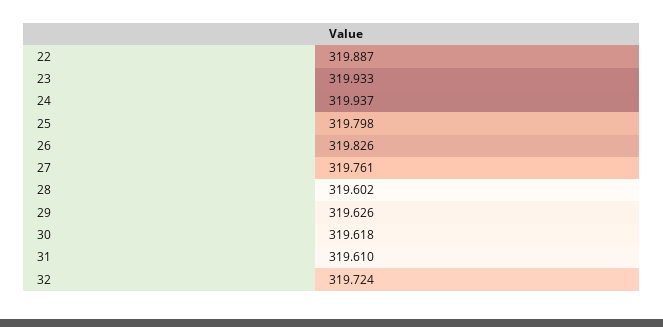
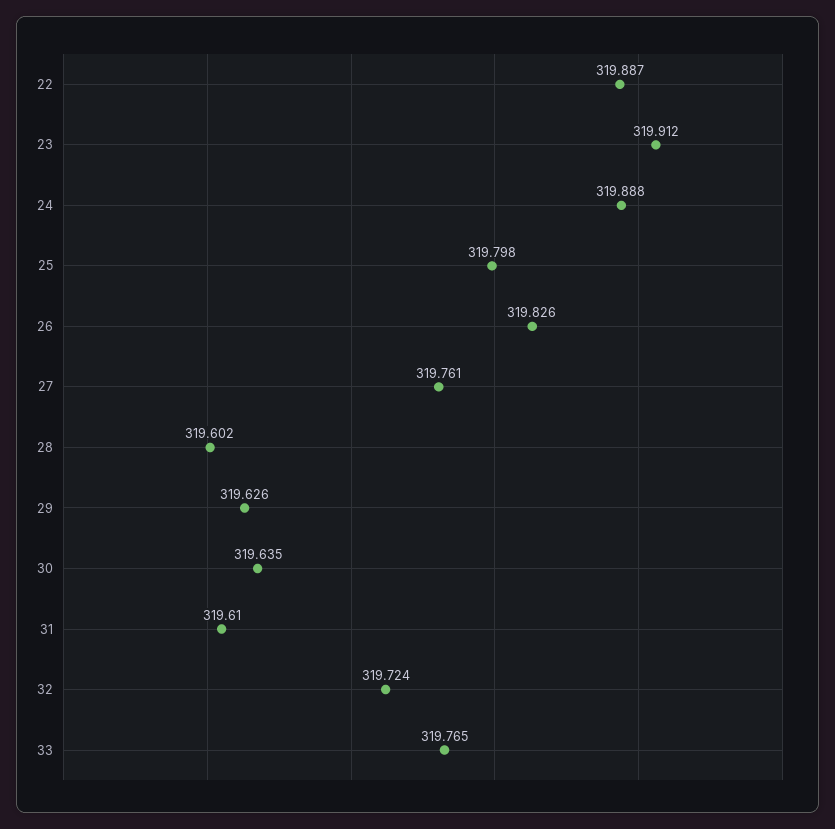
  {
    "22": 319.887,
-   "23": 319.933,
+   "23": 319.912,
-   "24": 319.937,
+   "24": 319.888,
    "25": 319.798,
    "26": 319.826,
    "27": 319.761,
    "28": 319.602,
    "29": 319.626,
-   "30": 319.618,
+   "30": 319.635,
    "31": 319.61,
-   "32": 319.724
+   "32": 319.724,
+   "33": 319.765
  }

